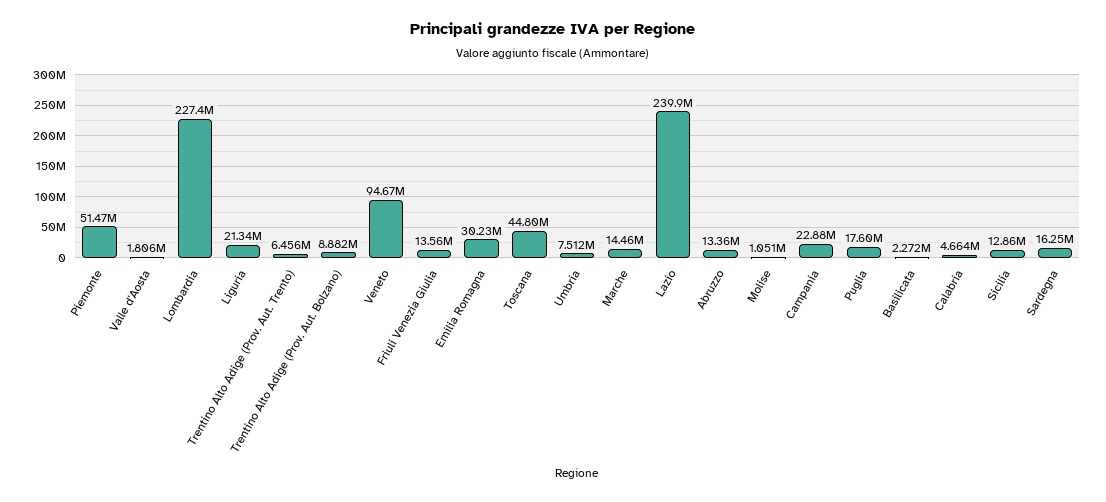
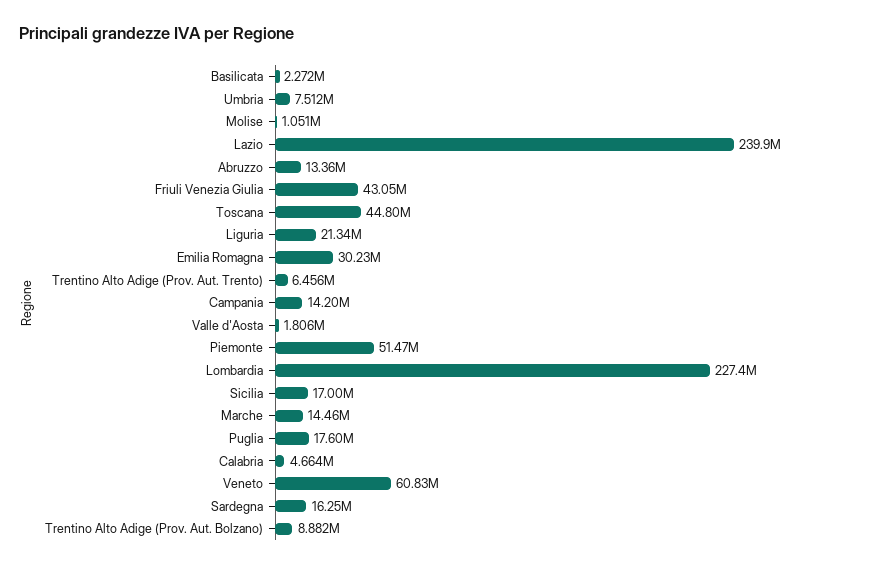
  {
    "Piemonte": 51470000,
    "Valle d'Aosta": 1806000,
    "Lombardia": 227400000,
    "Liguria": 21340000,
    "Trentino Alto Adige (Prov. Aut. Trento)": 6456000,
    "Trentino Alto Adige (Prov. Aut. Bolzano)": 8882000,
-   "Veneto": 94670000,
+   "Veneto": 60830000,
-   "Friuli Venezia Giulia": 13560000,
+   "Friuli Venezia Giulia": 43050000,
    "Emilia Romagna": 30230000,
    "Toscana": 44800000,
    "Umbria": 7512000,
    "Marche": 14460000,
    "Lazio": 239900000,
    "Abruzzo": 13360000,
    "Molise": 1051000,
-   "Campania": 22880000,
+   "Campania": 14200000,
    "Puglia": 17600000,
    "Basilicata": 2272000,
    "Calabria": 4664000,
-   "Sicilia": 12860000,
+   "Sicilia": 17000000,
    "Sardegna": 16250000
  }

